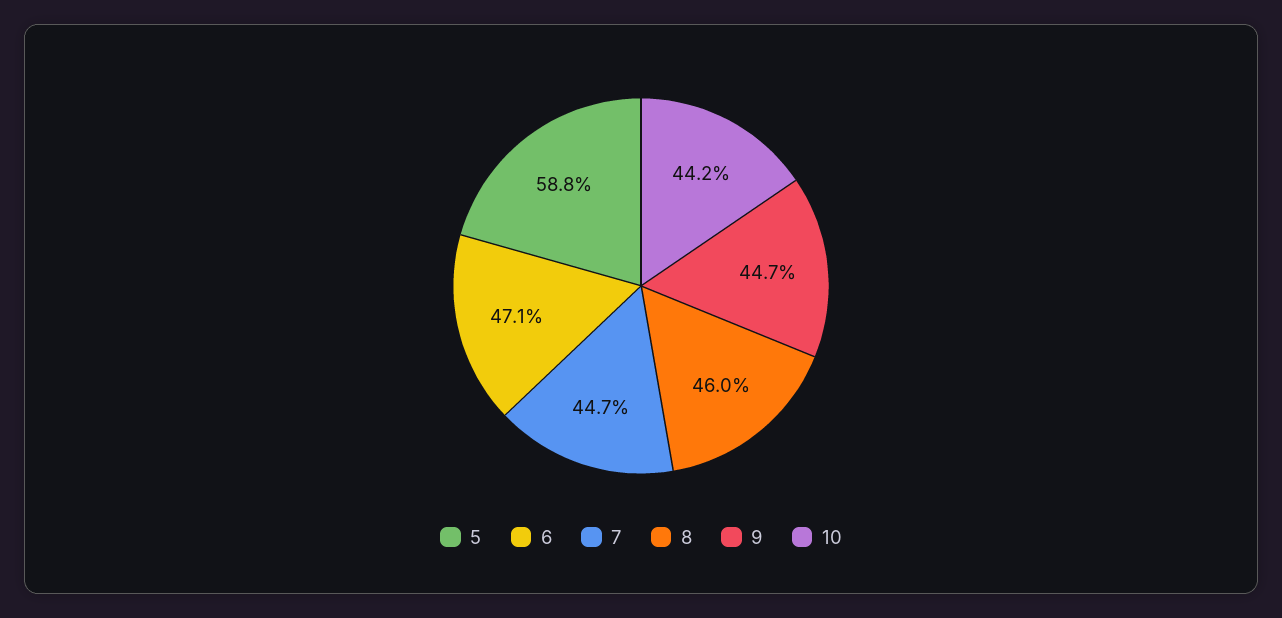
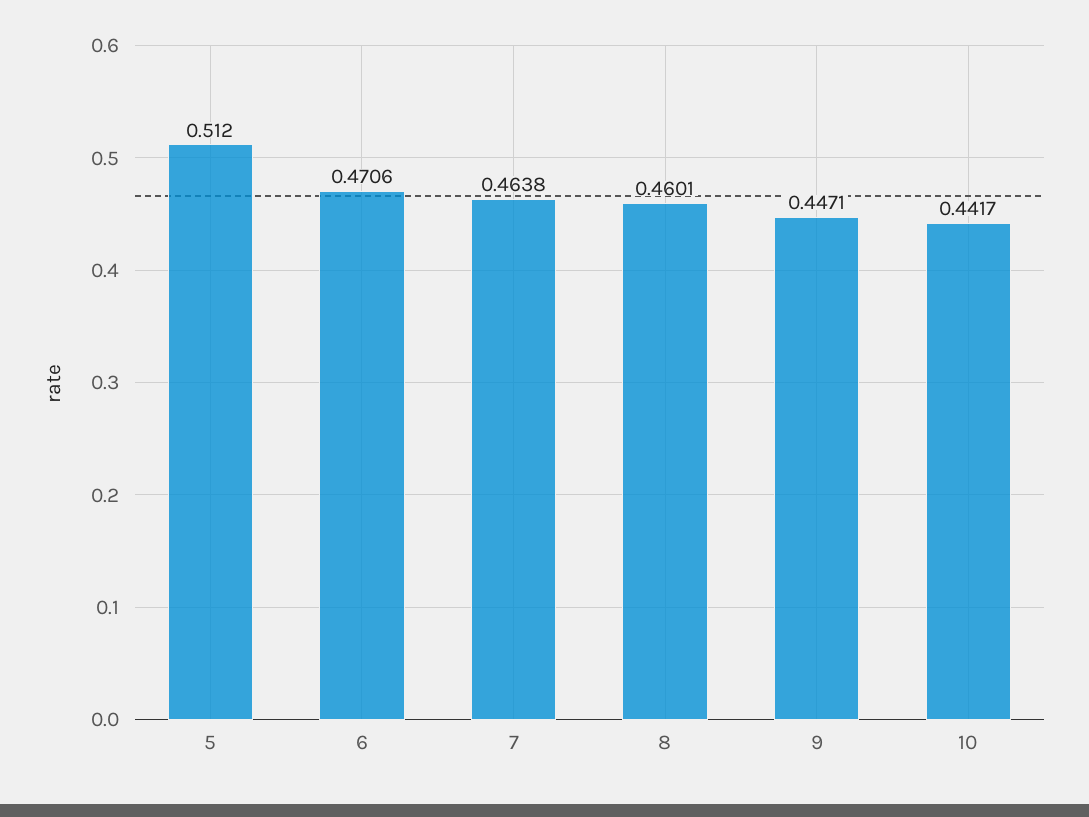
  {
-   "5": 0.588,
+   "5": 0.512,
    "6": 0.4706,
-   "7": 0.447,
+   "7": 0.4638,
    "8": 0.4601,
    "9": 0.4471,
    "10": 0.4417
  }

